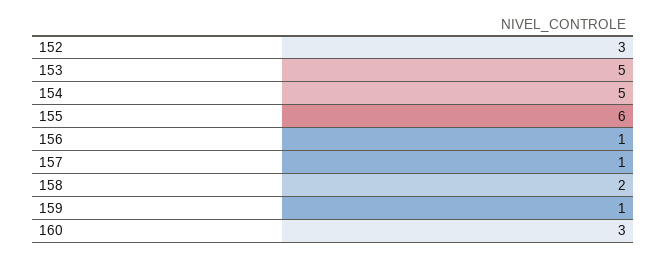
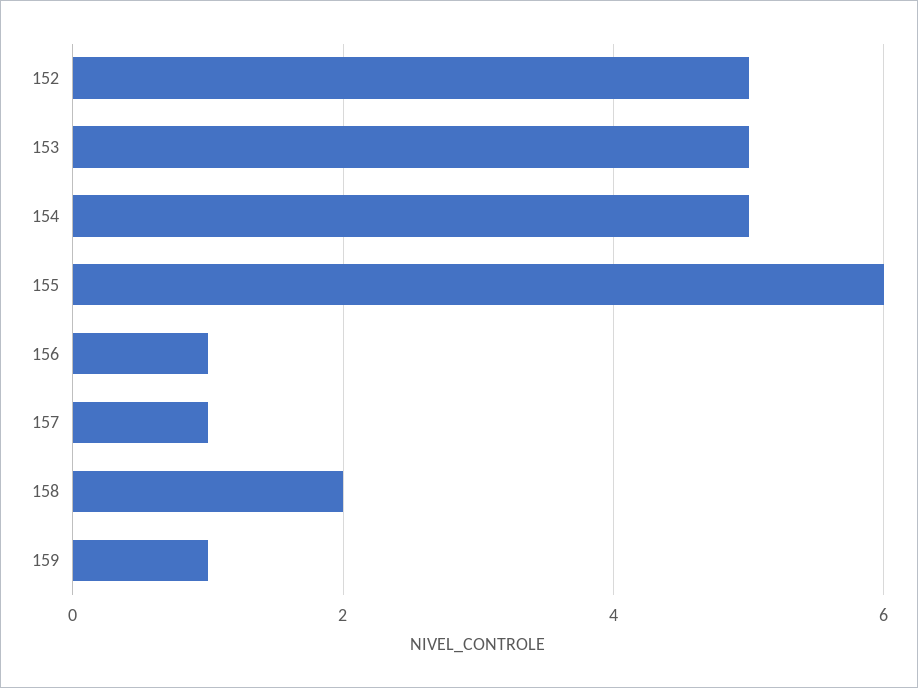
  {
-   "152": 3,
+   "152": 5,
    "153": 5,
    "154": 5,
    "155": 6,
    "156": 1,
    "157": 1,
    "158": 2,
-   "159": 1,
+   "159": 1
-   "160": 3
  }

